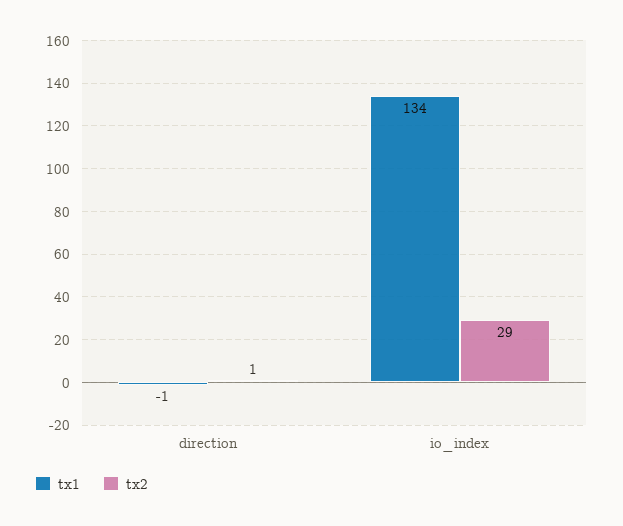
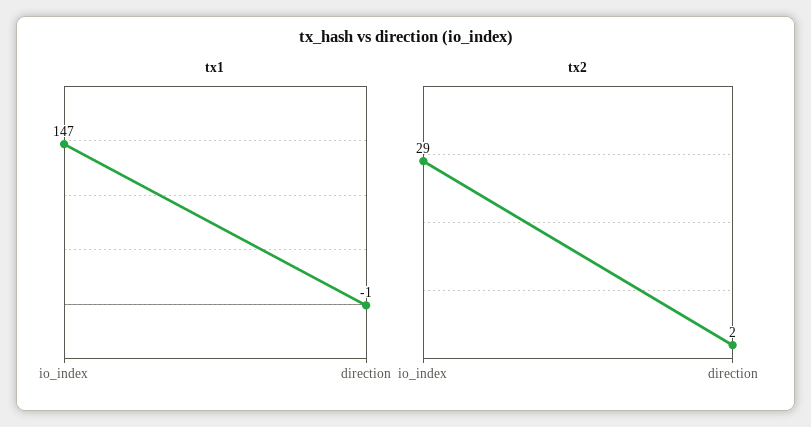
  {
    "tx1": {
      "direction": -1,
-     "io_index": 134
+     "io_index": 147
    },
    "tx2": {
-     "direction": 1,
+     "direction": 2,
      "io_index": 29
    }
  }

